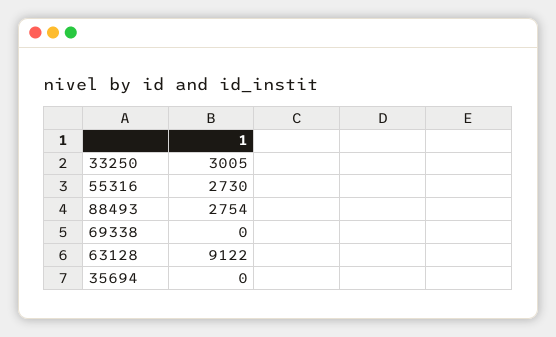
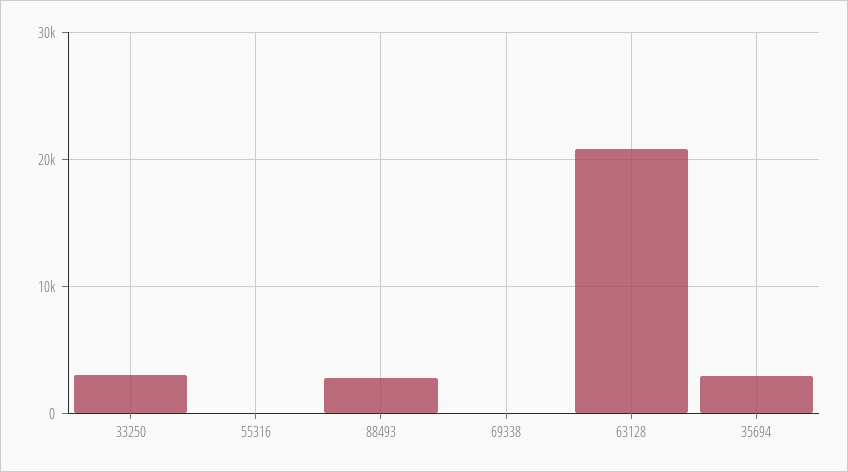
  {
    "33250": 3005,
-   "55316": 2730,
+   "55316": 0,
    "88493": 2754,
    "69338": 0,
-   "63128": 9122,
+   "63128": 21000,
-   "35694": 0
+   "35694": 3000
  }

